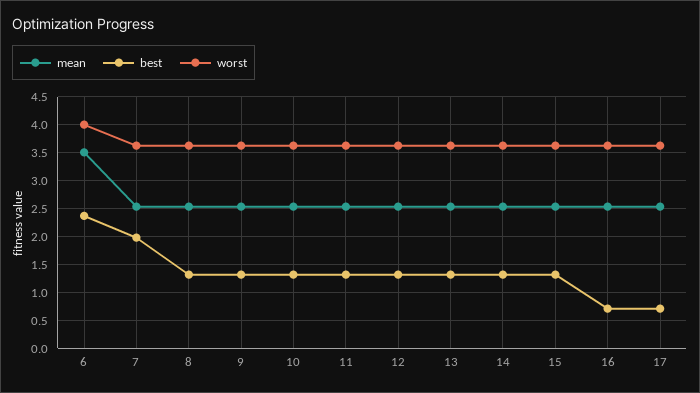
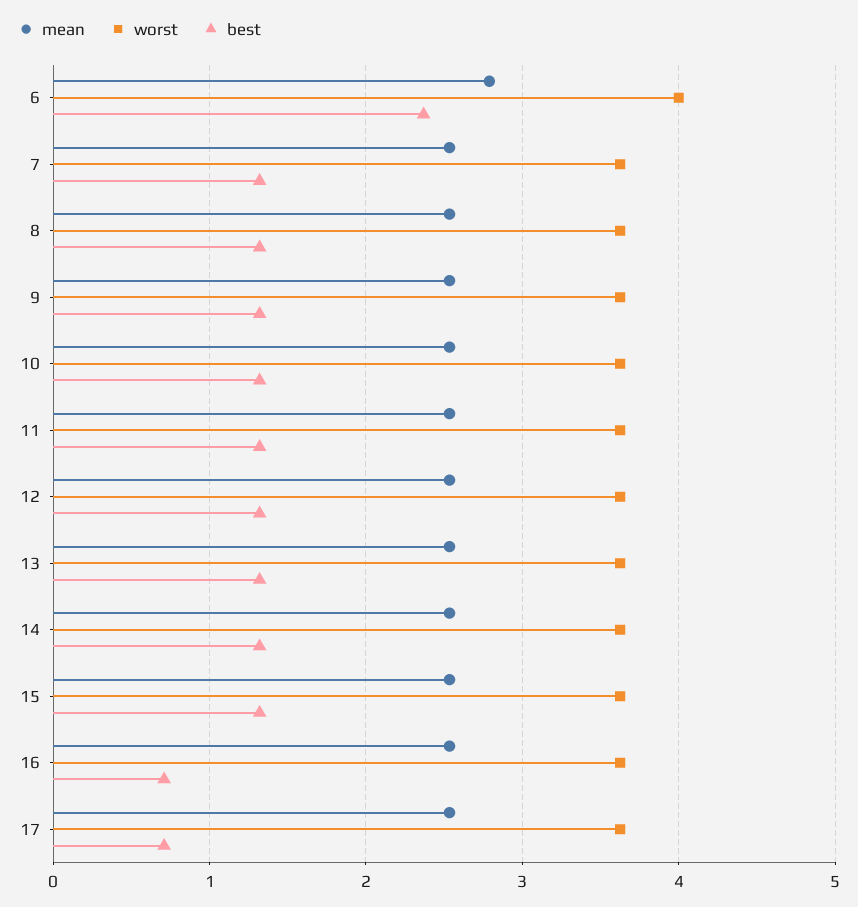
  {
    "mean": {
-     "6": 3.5,
+     "6": 2.8,
      "7": 2.5,
      "8": 2.5,
      "9": 2.5,
      "10": 2.5,
      "11": 2.5,
      "12": 2.5,
      "13": 2.5,
      "14": 2.5,
      "15": 2.5,
      "16": 2.5,
      "17": 2.5
    },
    "best": {
      "6": 2.4,
-     "7": 2,
+     "7": 1.3,
      "8": 1.3,
      "9": 1.3,
      "10": 1.3,
      "11": 1.3,
      "12": 1.3,
      "13": 1.3,
      "14": 1.3,
      "15": 1.3,
      "16": 0.7,
      "17": 0.7
    },
    "worst": {
      "6": 4,
      "7": 3.6,
      "8": 3.6,
      "9": 3.6,
      "10": 3.6,
      "11": 3.6,
      "12": 3.6,
      "13": 3.6,
      "14": 3.6,
      "15": 3.6,
      "16": 3.6,
      "17": 3.6
    }
  }

